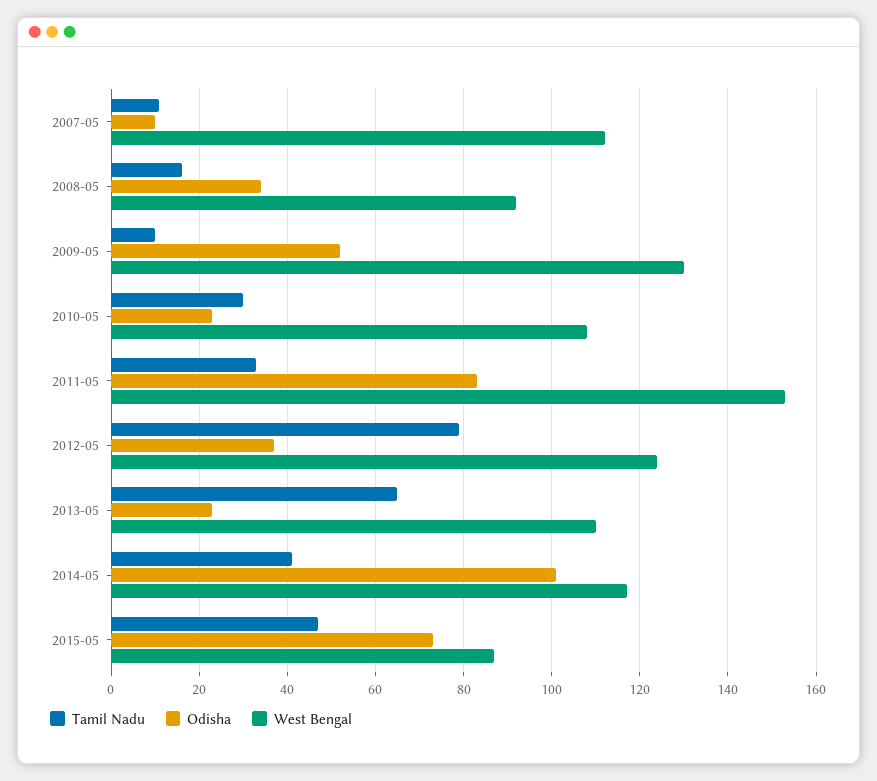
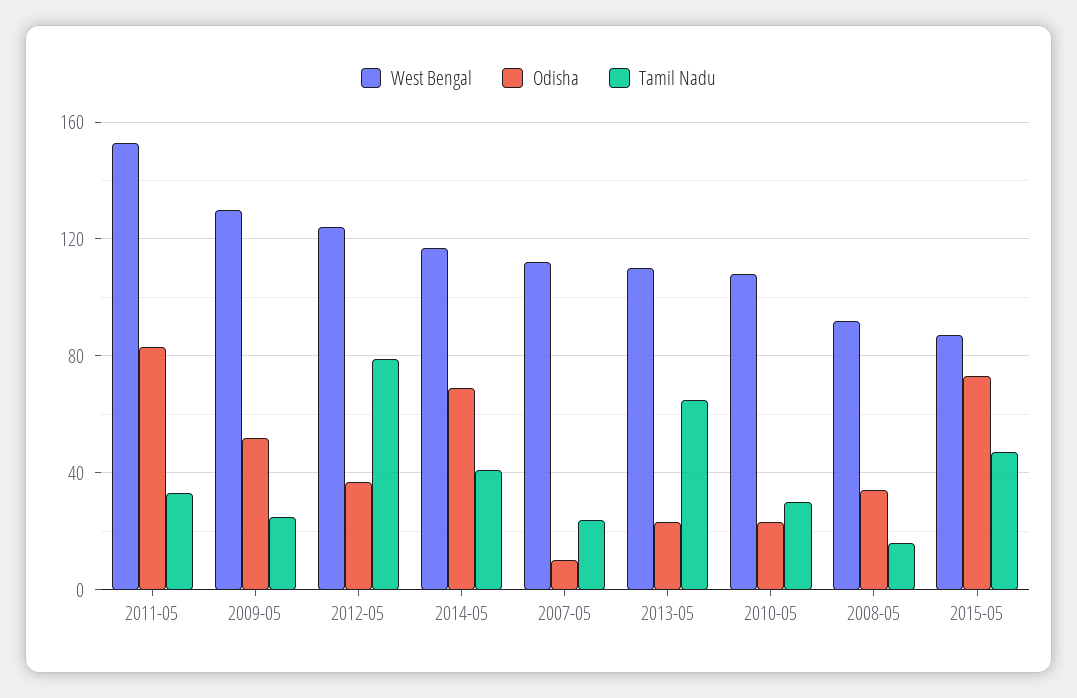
  {
    "Tamil Nadu": {
-     "2007-05": 10,
+     "2007-05": 25,
      "2008-05": 15,
-     "2009-05": 10,
+     "2009-05": 25,
      "2010-05": 30,
      "2011-05": 35,
      "2012-05": 80,
      "2013-05": 65,
      "2014-05": 40,
      "2015-05": 45
    },
    "Odisha": {
      "2007-05": 10,
      "2008-05": 35,
      "2009-05": 50,
      "2010-05": 25,
      "2011-05": 85,
      "2012-05": 35,
      "2013-05": 25,
-     "2014-05": 100,
+     "2014-05": 70,
      "2015-05": 75
    },
    "West Bengal": {
      "2007-05": 110,
      "2008-05": 90,
      "2009-05": 130,
      "2010-05": 110,
      "2011-05": 155,
      "2012-05": 125,
      "2013-05": 110,
      "2014-05": 115,
      "2015-05": 85
    }
  }

